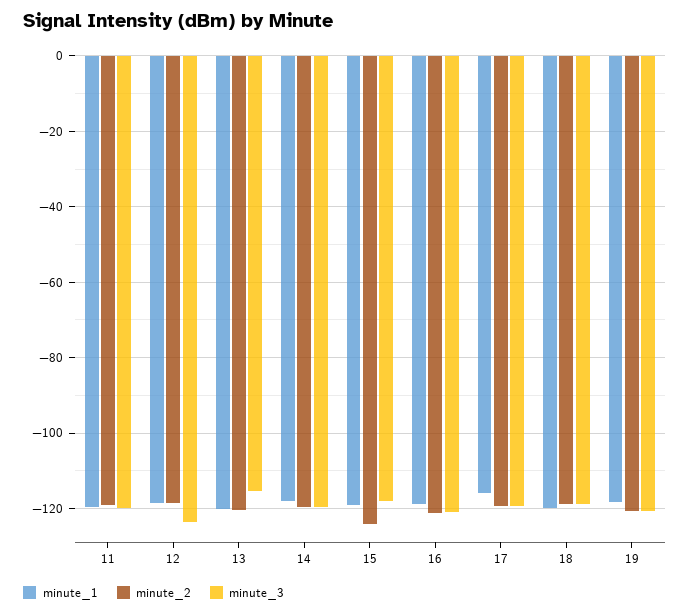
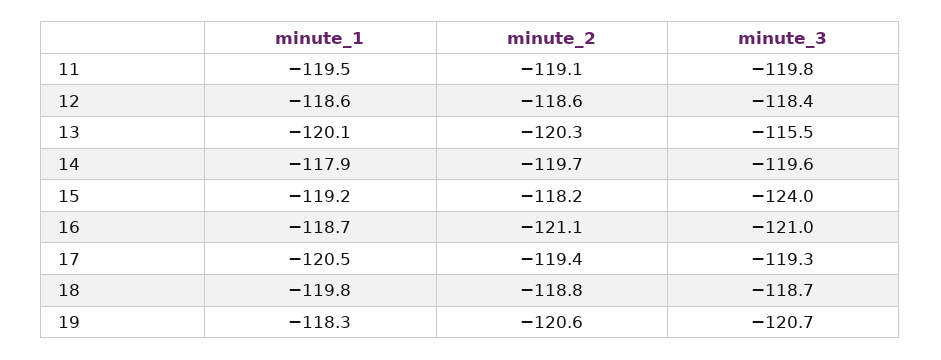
  {
    "minute_1": {
      "11": -119.5,
      "12": -118.6,
      "13": -120.1,
      "14": -117.9,
      "15": -119.2,
      "16": -118.7,
-     "17": -116,
+     "17": -120.5,
      "18": -119.8,
      "19": -118.3
    },
    "minute_2": {
      "11": -119.1,
      "12": -118.6,
      "13": -120.3,
      "14": -119.7,
-     "15": -124,
+     "15": -118.2,
      "16": -121.1,
      "17": -119.4,
      "18": -118.8,
      "19": -120.6
    },
    "minute_3": {
      "11": -119.8,
-     "12": -124,
+     "12": -118.4,
      "13": -115.5,
      "14": -119.6,
-     "15": -118,
+     "15": -124,
      "16": -121,
      "17": -119.3,
      "18": -118.7,
      "19": -120.7
    }
  }

